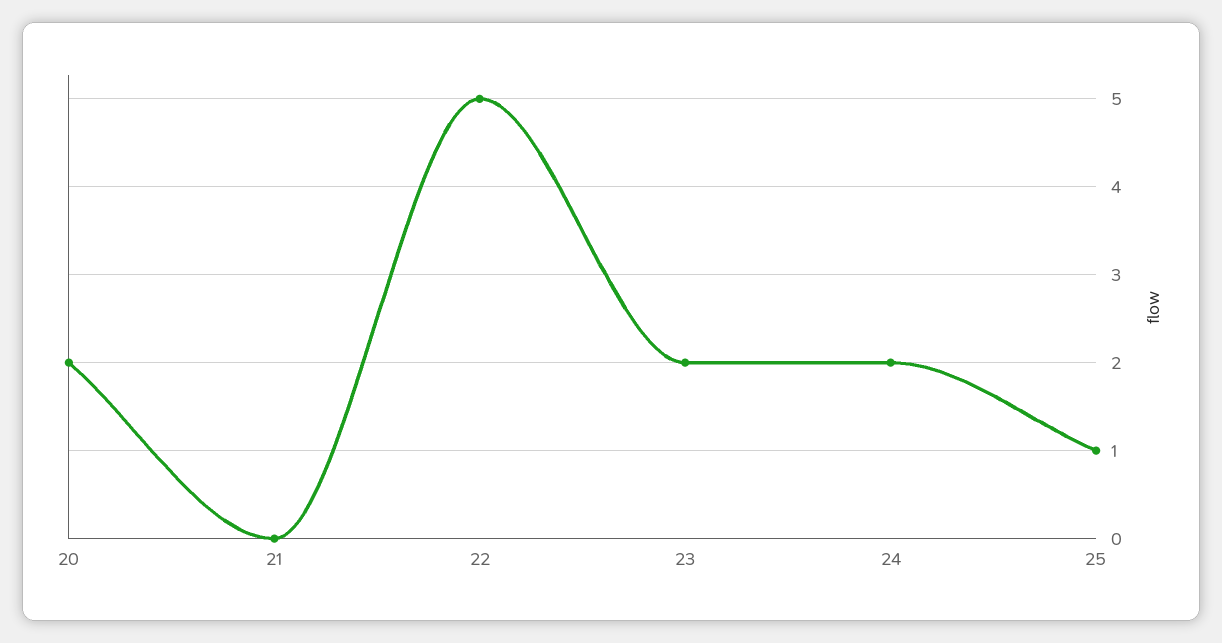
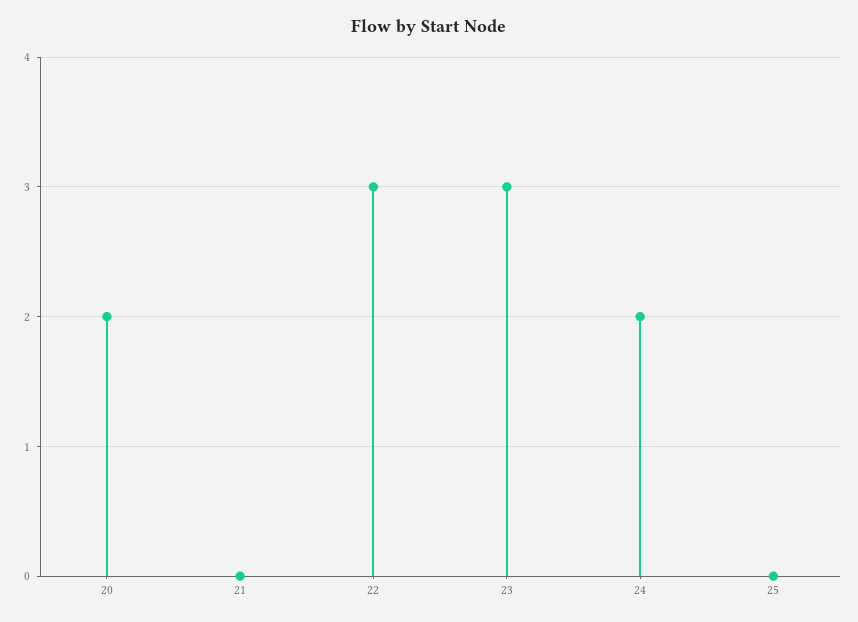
  {
    "20": 2,
    "21": 0,
-   "22": 5,
+   "22": 3,
-   "23": 2,
+   "23": 3,
    "24": 2,
-   "25": 1
+   "25": 0
  }

